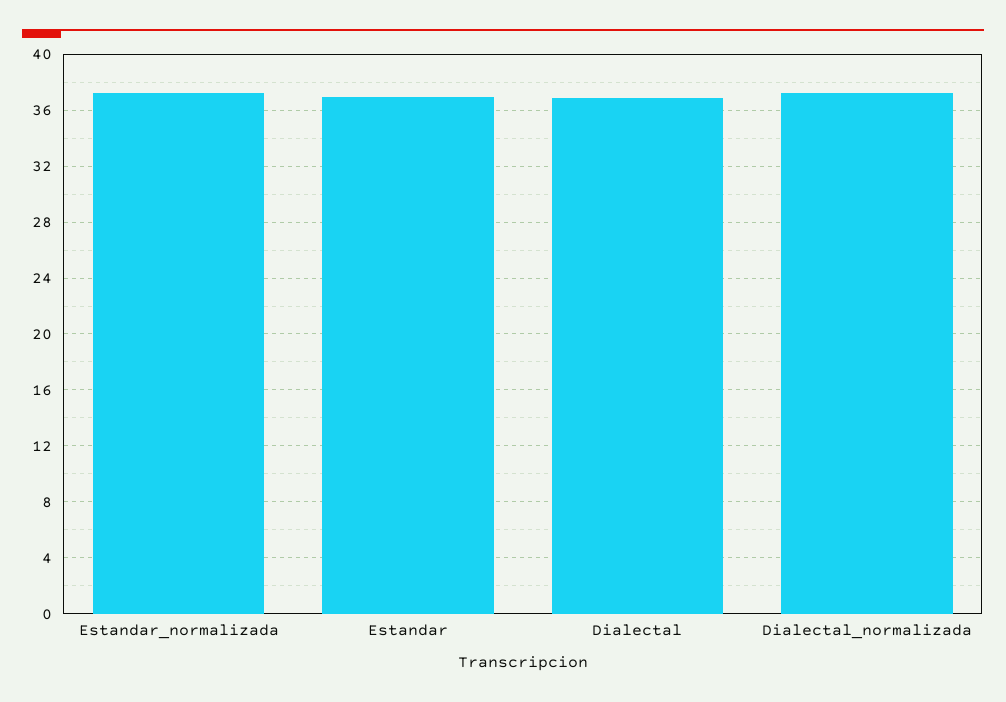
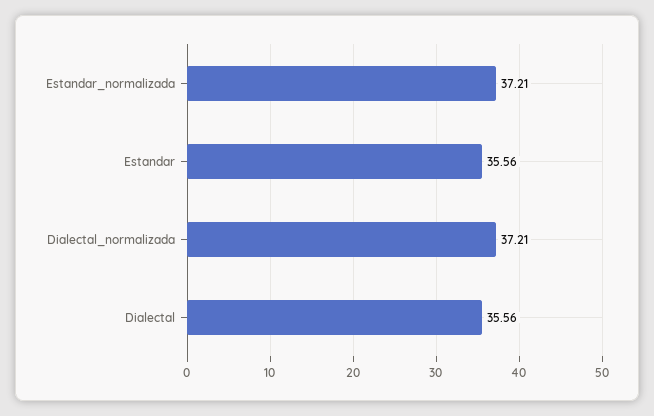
  {
    "Estandar_normalizada": 37.21,
-   "Estandar": 37,
+   "Estandar": 35.56,
-   "Dialectal": 37,
+   "Dialectal": 35.56,
    "Dialectal_normalizada": 37.21
  }

